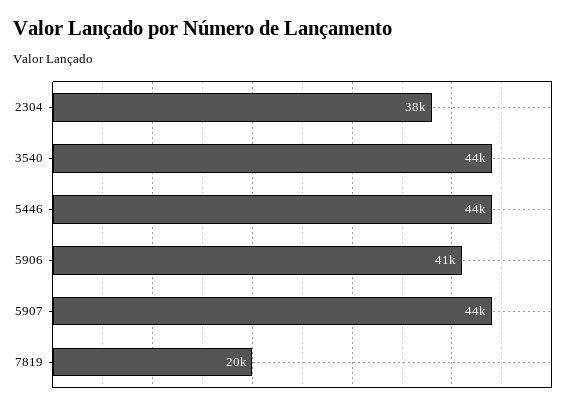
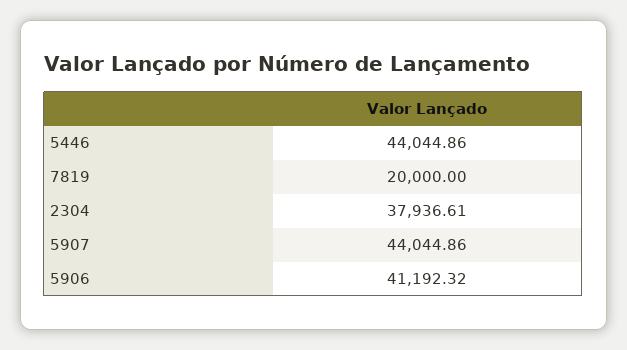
  {
    "2304": 37936.61,
-   "3540": 44000,
    "5446": 44044.86,
    "5906": 41192.32,
    "5907": 44044.86,
    "7819": 20000
  }

